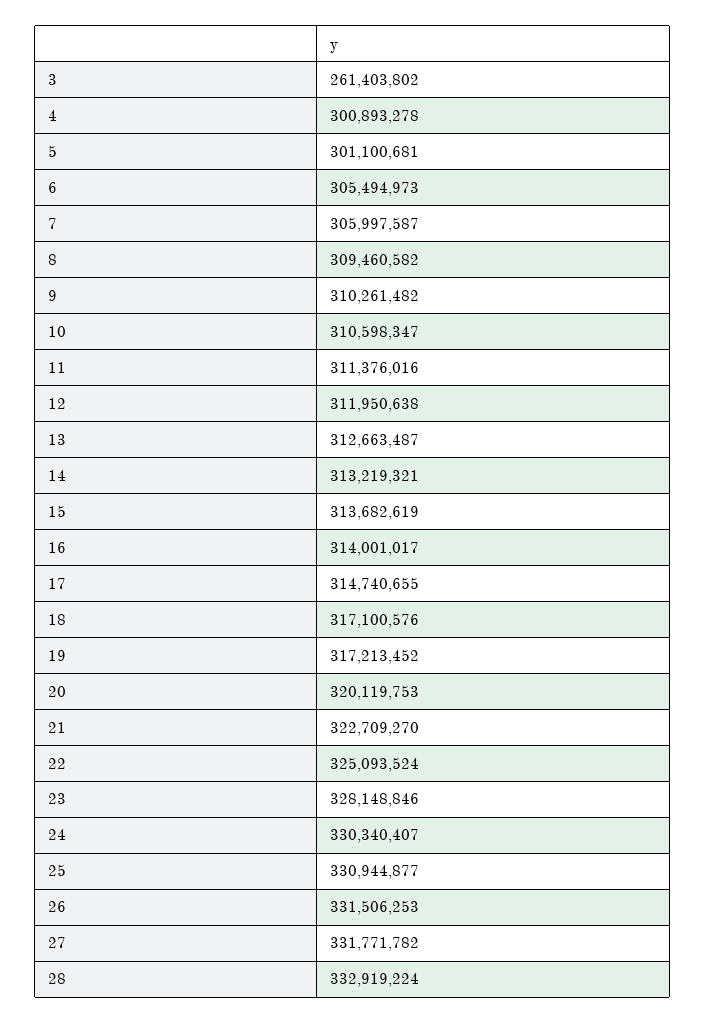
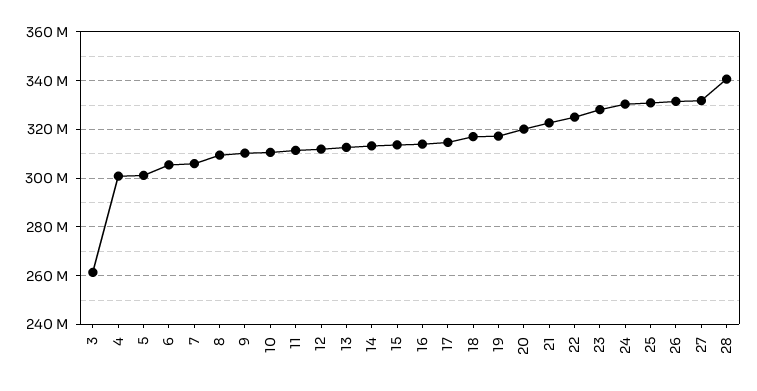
  {
    "3": 261403802,
    "4": 300893278,
    "5": 301100681,
    "6": 305494973,
    "7": 305997587,
    "8": 309460582,
    "9": 310261482,
    "10": 310598347,
    "11": 311376016,
    "12": 311950638,
    "13": 312663487,
    "14": 313219321,
    "15": 313682619,
    "16": 314001017,
    "17": 314740655,
    "18": 317100576,
    "19": 317213452,
    "20": 320119753,
    "21": 322709270,
    "22": 325093524,
    "23": 328148846,
    "24": 330340407,
    "25": 330944877,
    "26": 331506253,
    "27": 331771782,
-   "28": 332919224
+   "28": 340000000
  }

